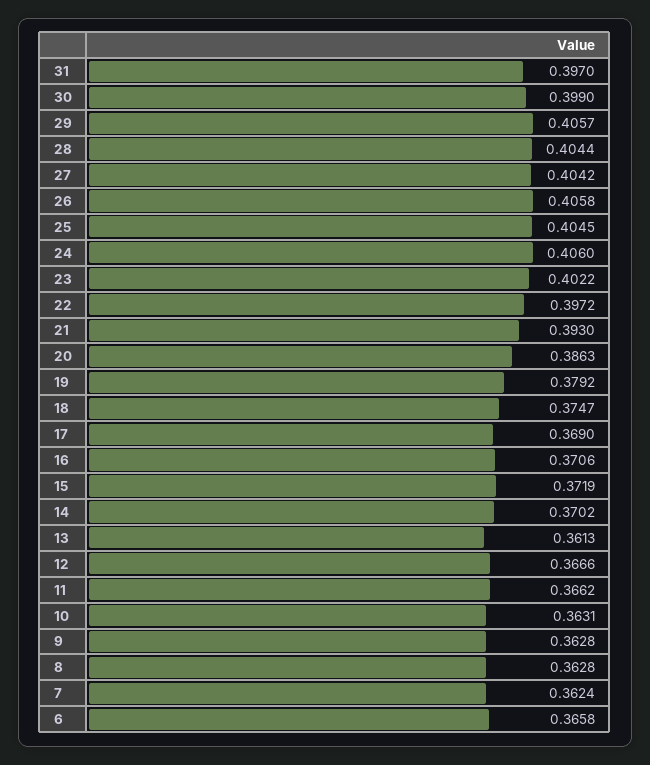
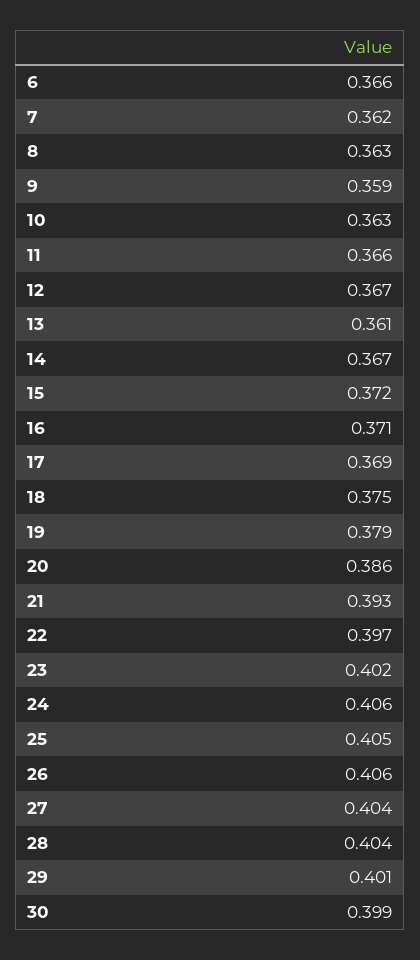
  {
-   "31": 0.397,
    "30": 0.399,
-   "29": 0.4057,
+   "29": 0.401,
    "28": 0.4044,
    "27": 0.4042,
    "26": 0.4058,
    "25": 0.4045,
    "24": 0.406,
    "23": 0.4022,
    "22": 0.3972,
    "21": 0.393,
    "20": 0.3863,
    "19": 0.3792,
    "18": 0.3747,
    "17": 0.369,
    "16": 0.3706,
    "15": 0.3719,
-   "14": 0.3702,
+   "14": 0.367,
    "13": 0.3613,
    "12": 0.3666,
    "11": 0.3662,
    "10": 0.3631,
-   "9": 0.3628,
+   "9": 0.359,
    "8": 0.3628,
    "7": 0.3624,
    "6": 0.3658
  }

